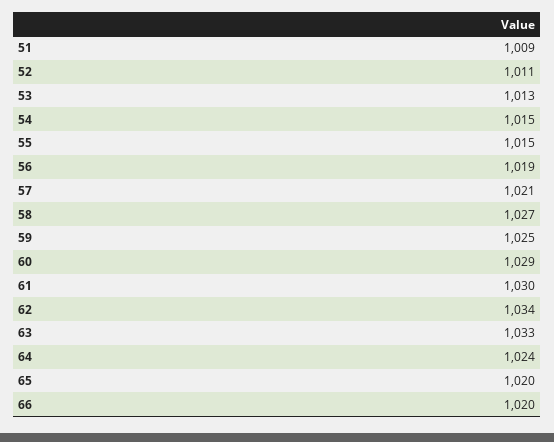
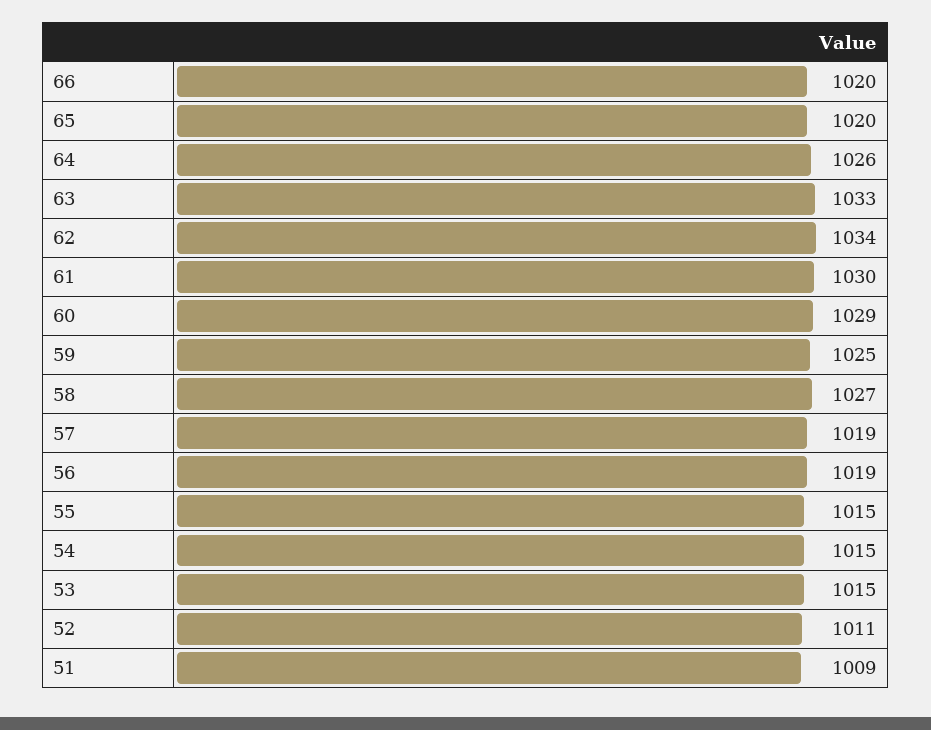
  {
    "51": 1009,
    "52": 1011,
-   "53": 1013,
+   "53": 1015,
    "54": 1015,
    "55": 1015,
    "56": 1019,
-   "57": 1021,
+   "57": 1019,
    "58": 1027,
    "59": 1025,
    "60": 1029,
    "61": 1030,
    "62": 1034,
    "63": 1033,
-   "64": 1024,
+   "64": 1026,
    "65": 1020,
    "66": 1020
  }

